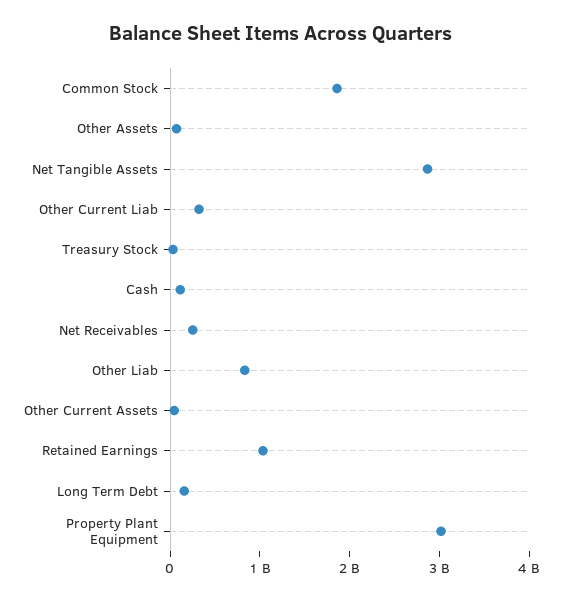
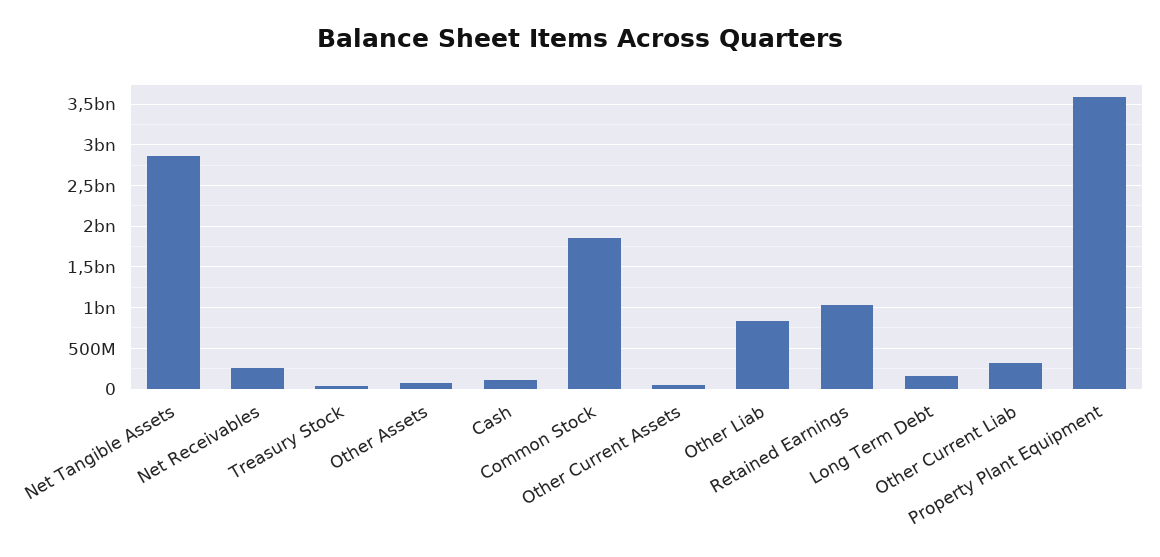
  {
    "Common Stock": 1900000000,
    "Other Assets": 100000000,
    "Net Tangible Assets": 2900000000,
    "Other Current Liab": 300000000,
    "Treasury Stock": 0,
    "Cash": 100000000,
    "Net Receivables": 300000000,
    "Other Liab": 800000000,
    "Other Current Assets": 0,
    "Retained Earnings": 1000000000,
    "Long Term Debt": 200000000,
-   "Property Plant Equipment": 3000000000
+   "Property Plant Equipment": 3600000000
  }

